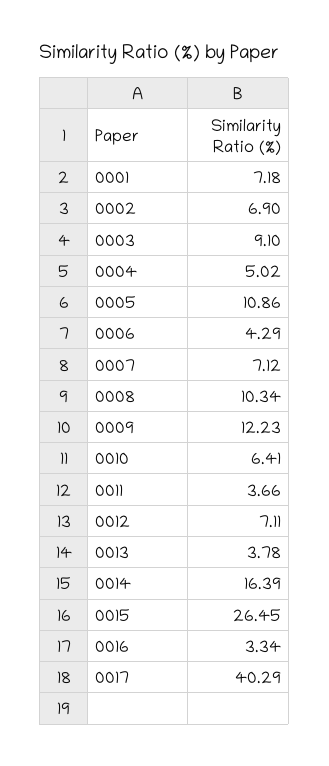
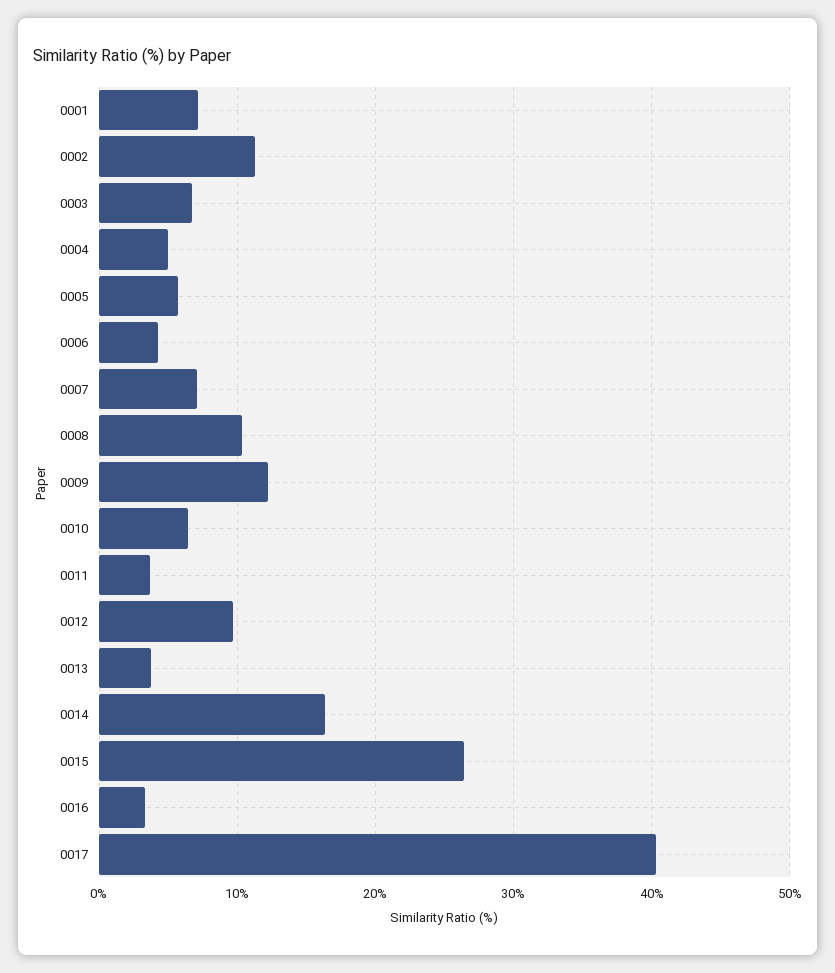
  {
    "0001": 7.18,
-   "0002": 6.9,
+   "0002": 11,
-   "0003": 9.1,
+   "0003": 7,
    "0004": 5.02,
-   "0005": 10.86,
+   "0005": 6,
    "0006": 4.29,
    "0007": 7.12,
    "0008": 10.34,
    "0009": 12.23,
    "0010": 6.41,
    "0011": 3.66,
-   "0012": 7.11,
+   "0012": 10,
    "0013": 3.78,
    "0014": 16.39,
    "0015": 26.45,
    "0016": 3.34,
    "0017": 40.29
  }

